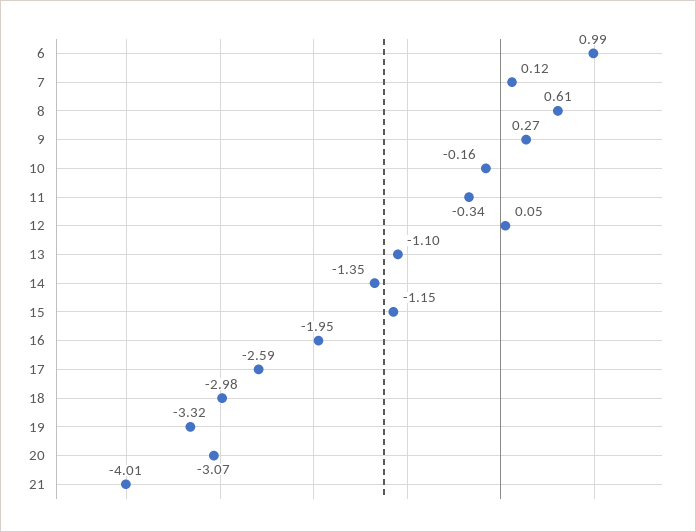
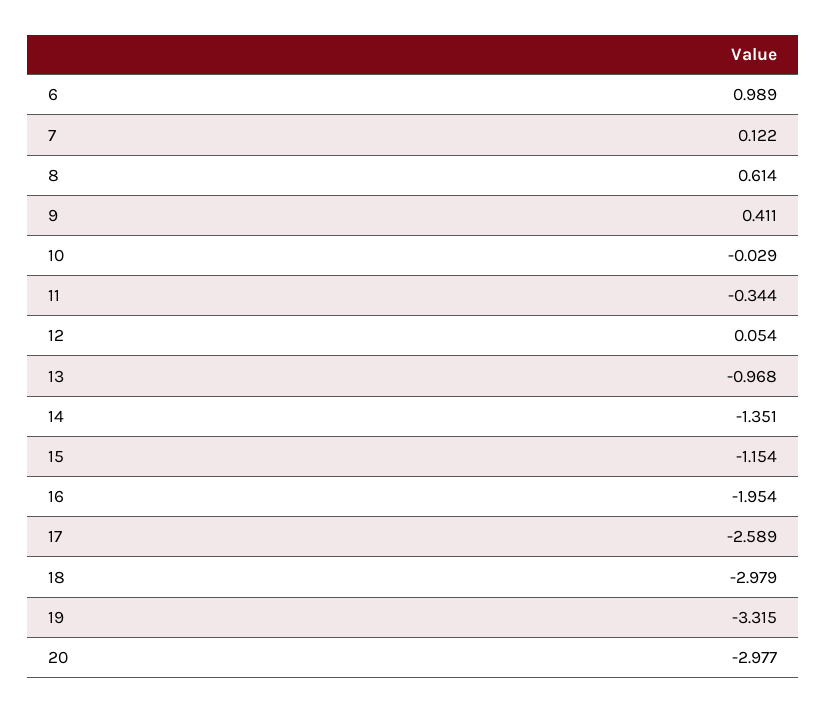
  {
    "6": 0.989,
    "7": 0.122,
    "8": 0.614,
-   "9": 0.27,
+   "9": 0.411,
-   "10": -0.16,
+   "10": -0.029,
    "11": -0.344,
    "12": 0.054,
-   "13": -1.1,
+   "13": -0.968,
    "14": -1.351,
    "15": -1.154,
    "16": -1.954,
    "17": -2.589,
    "18": -2.979,
    "19": -3.315,
-   "20": -3.07,
+   "20": -2.977
-   "21": -4.01
  }

